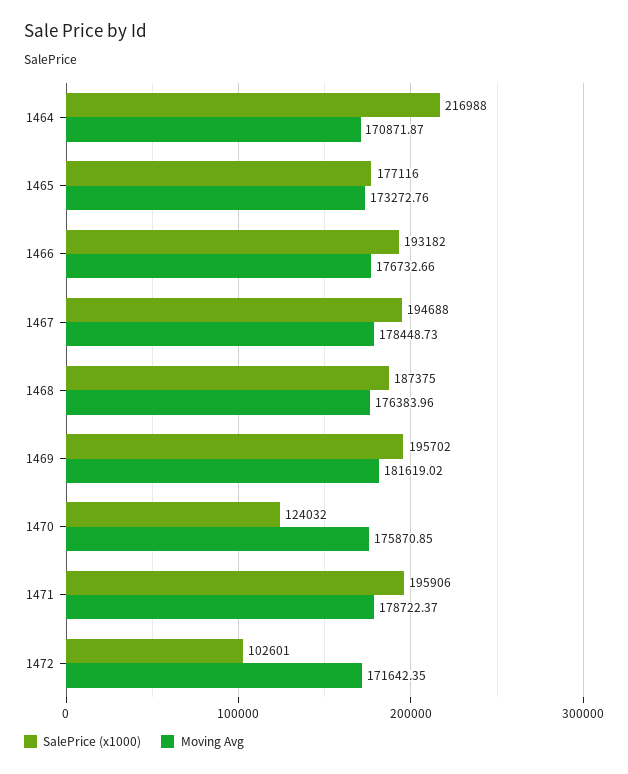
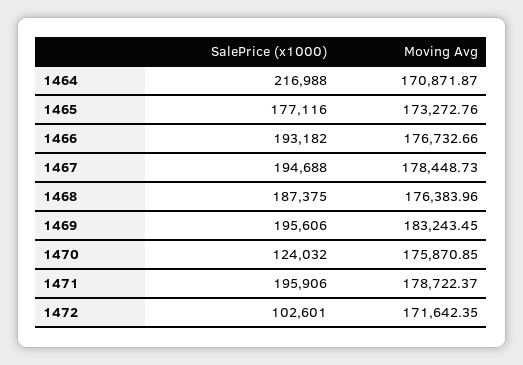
  {
    "SalePrice (x1000)": {
      "1464": 216988,
      "1465": 177116,
      "1466": 193182,
      "1467": 194688,
      "1468": 187375,
-     "1469": 195702,
+     "1469": 195606,
      "1470": 124032,
      "1471": 195906,
      "1472": 102601
    },
    "Moving Avg": {
      "1464": 170871.87,
      "1465": 173272.76,
      "1466": 176732.66,
      "1467": 178448.73,
      "1468": 176383.96,
-     "1469": 181619.02,
+     "1469": 183243.45,
      "1470": 175870.85,
      "1471": 178722.37,
      "1472": 171642.35
    }
  }

